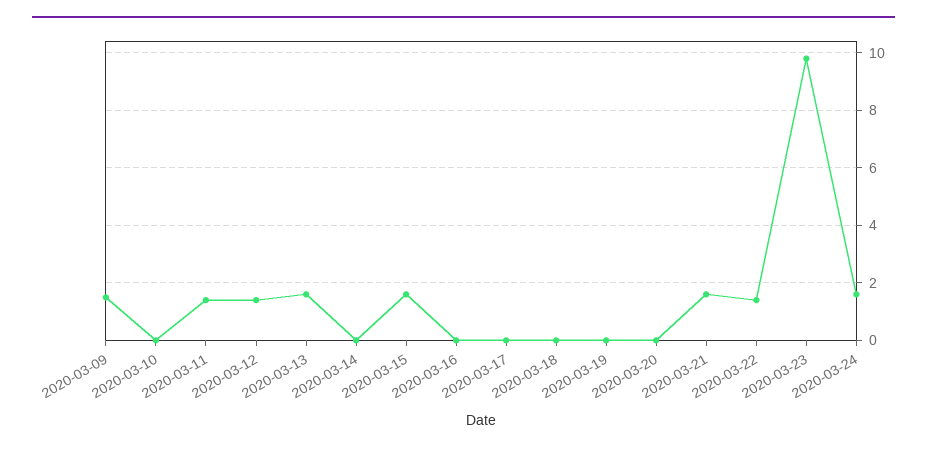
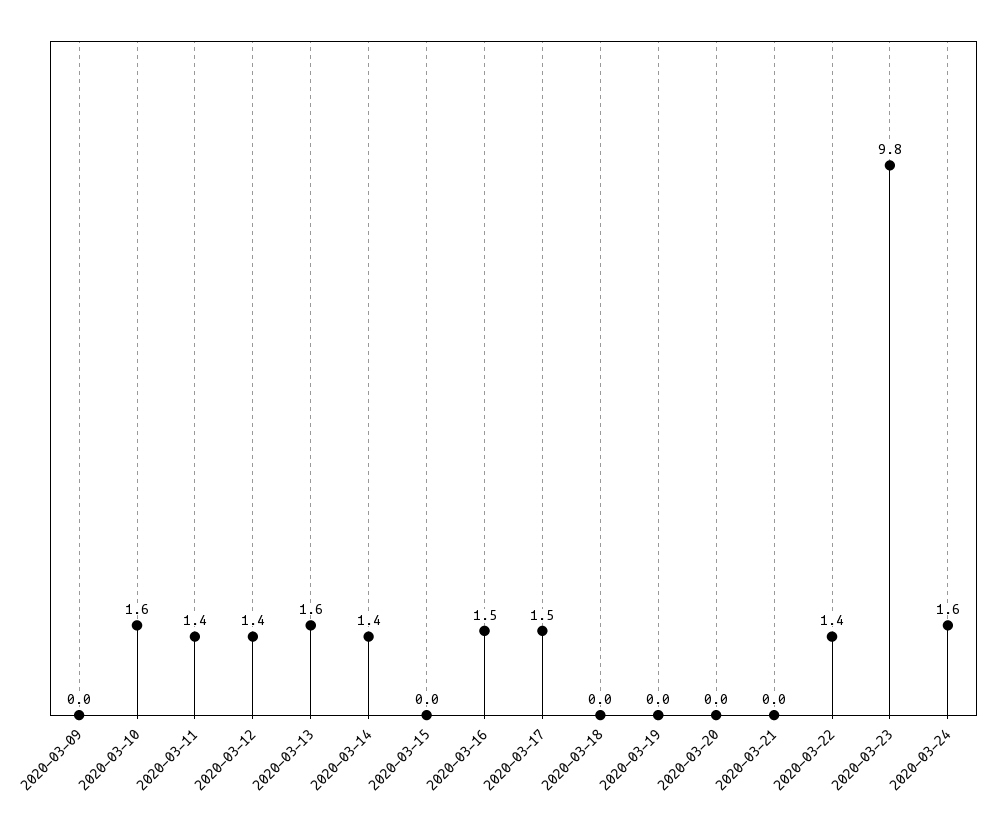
  {
-   "2020-03-09": 1.5,
+   "2020-03-09": 0,
-   "2020-03-10": 0,
+   "2020-03-10": 1.6,
    "2020-03-11": 1.4,
    "2020-03-12": 1.4,
    "2020-03-13": 1.6,
-   "2020-03-14": 0,
+   "2020-03-14": 1.4,
-   "2020-03-15": 1.5,
+   "2020-03-15": 0,
-   "2020-03-16": 0,
+   "2020-03-16": 1.5,
-   "2020-03-17": 0,
+   "2020-03-17": 1.5,
    "2020-03-18": 0,
    "2020-03-19": 0,
    "2020-03-20": 0,
-   "2020-03-21": 1.5,
+   "2020-03-21": 0,
    "2020-03-22": 1.4,
    "2020-03-23": 9.8,
    "2020-03-24": 1.6
  }

